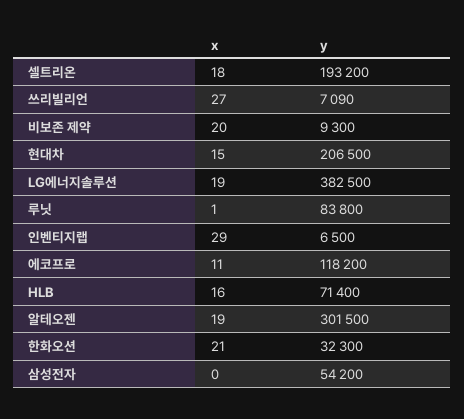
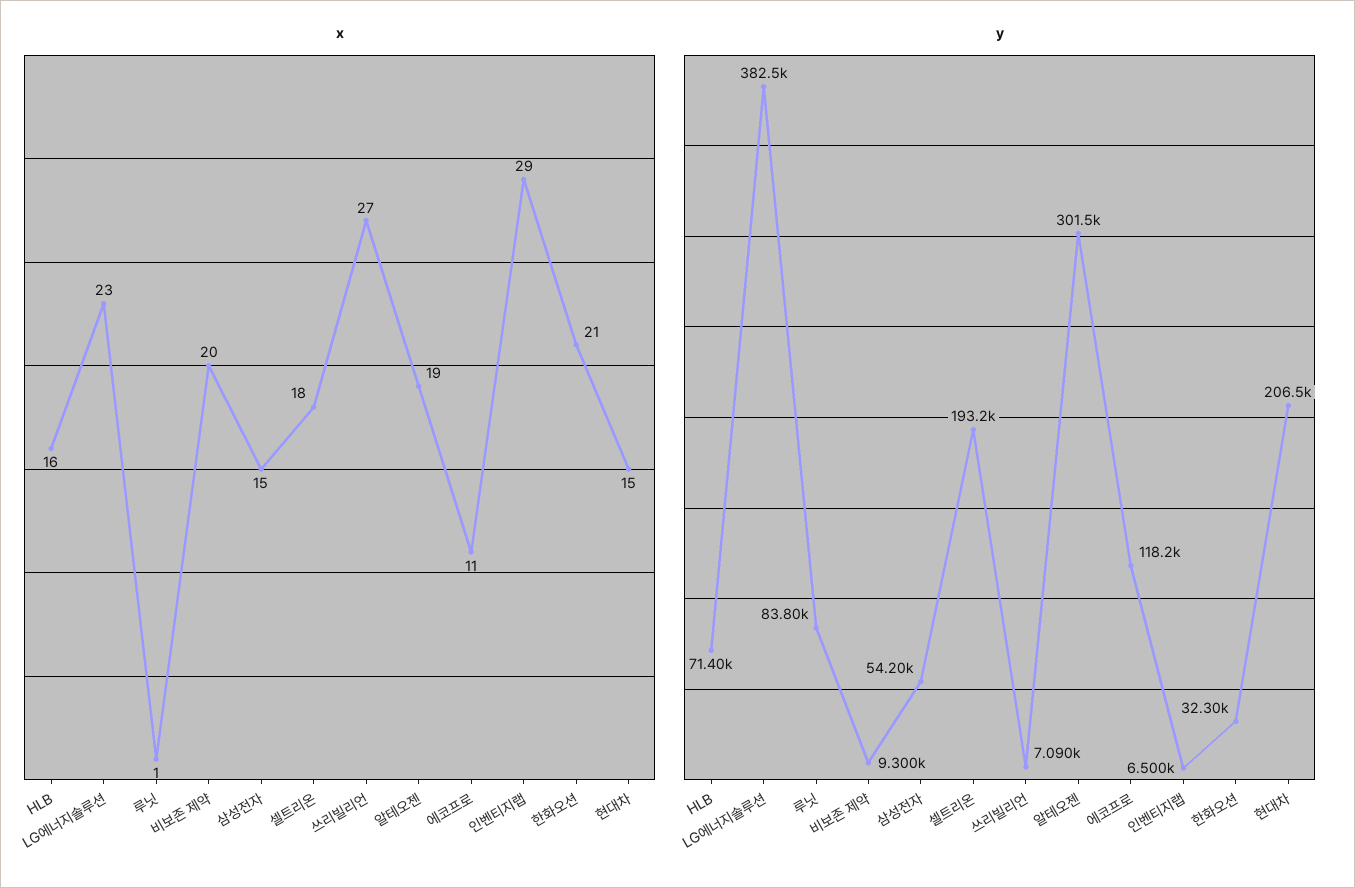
  {
    "x": {
      "셀트리온": 18,
      "쓰리빌리언": 27,
      "비보존 제약": 20,
      "현대차": 15,
-     "LG에너지솔루션": 19,
+     "LG에너지솔루션": 23,
      "루닛": 1,
      "인벤티지랩": 29,
      "에코프로": 11,
      "HLB": 16,
      "알테오젠": 19,
      "한화오션": 21,
-     "삼성전자": 0
+     "삼성전자": 15
    },
    "y": {
      "셀트리온": 193200,
      "쓰리빌리언": 7090,
      "비보존 제약": 9300,
      "현대차": 206500,
      "LG에너지솔루션": 382500,
      "루닛": 83800,
      "인벤티지랩": 6500,
      "에코프로": 118200,
      "HLB": 71400,
      "알테오젠": 301500,
      "한화오션": 32300,
      "삼성전자": 54200
    }
  }

